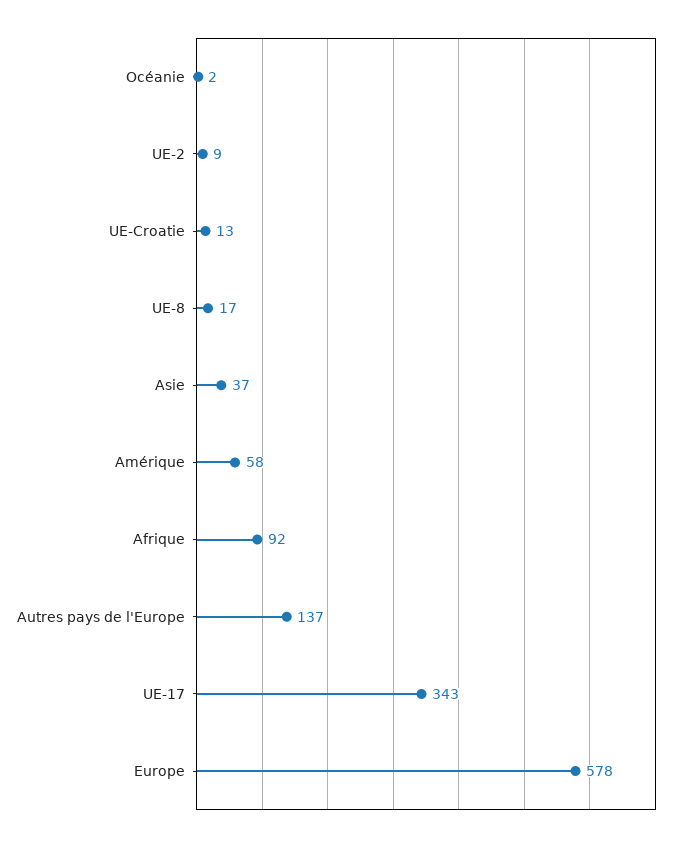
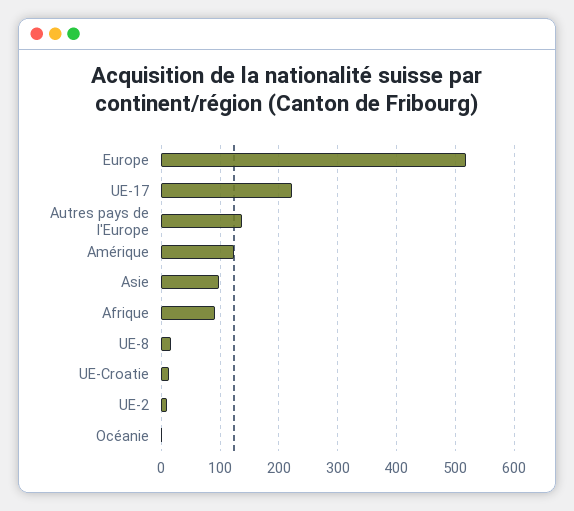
  {
    "Océanie": 2,
    "UE-2": 9,
    "UE-Croatie": 13,
    "UE-8": 17,
-   "Asie": 37,
+   "Asie": 100,
-   "Amérique": 58,
+   "Amérique": 120,
    "Afrique": 92,
    "Autres pays de l'Europe": 137,
-   "UE-17": 343,
+   "UE-17": 220,
-   "Europe": 578
+   "Europe": 520
  }

